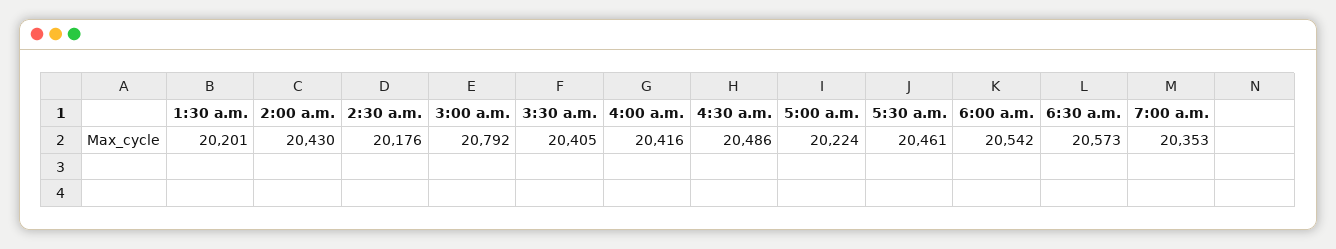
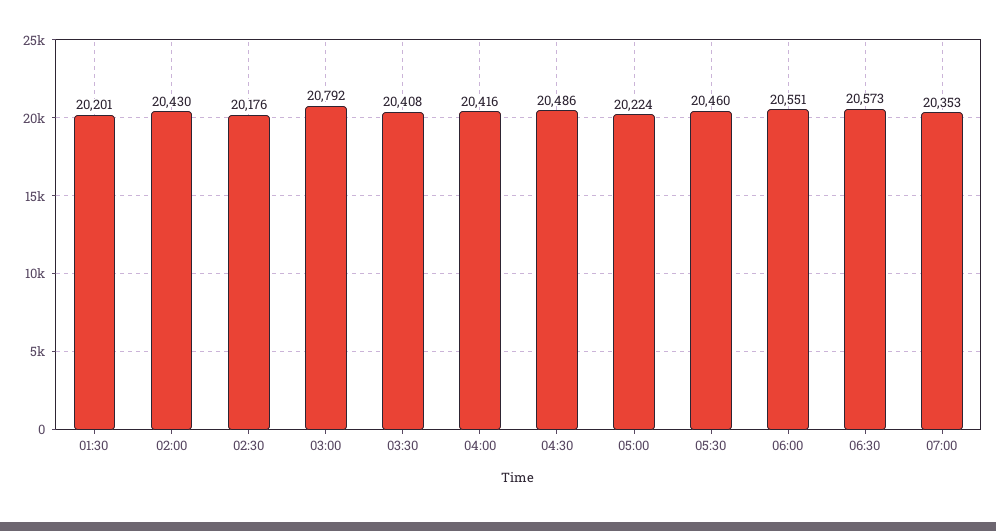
  {
    "1:30 a.m.": 20201,
    "2:00 a.m.": 20430,
    "2:30 a.m.": 20176,
    "3:00 a.m.": 20792,
-   "3:30 a.m.": 20405,
+   "3:30 a.m.": 20408,
    "4:00 a.m.": 20416,
    "4:30 a.m.": 20486,
    "5:00 a.m.": 20224,
-   "5:30 a.m.": 20461,
+   "5:30 a.m.": 20460,
-   "6:00 a.m.": 20542,
+   "6:00 a.m.": 20551,
    "6:30 a.m.": 20573,
    "7:00 a.m.": 20353
  }

